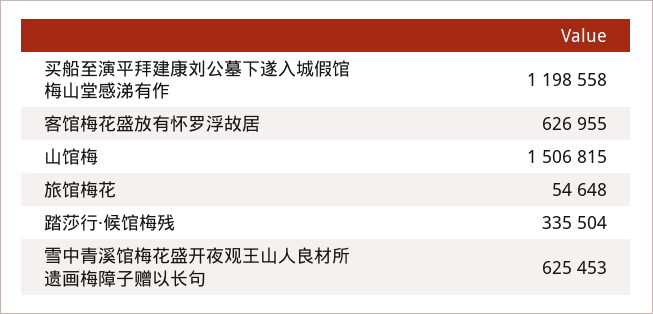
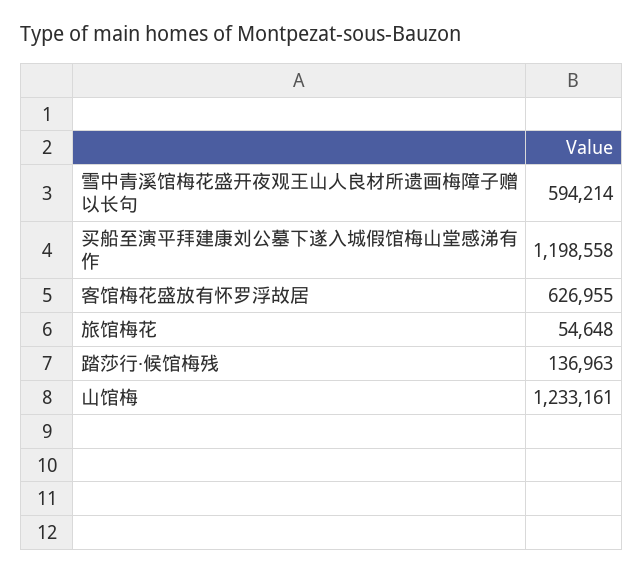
  {
    "买船至演平拜建康刘公墓下遂入城假馆梅山堂感涕有作": 1198558,
    "客馆梅花盛放有怀罗浮故居": 626955,
-   "山馆梅": 1506815,
+   "山馆梅": 1233161,
    "旅馆梅花": 54648,
-   "踏莎行·候馆梅残": 335504,
+   "踏莎行·候馆梅残": 136963,
-   "雪中青溪馆梅花盛开夜观王山人良材所遗画梅障子赠以长句": 625453
+   "雪中青溪馆梅花盛开夜观王山人良材所遗画梅障子赠以长句": 594214
  }

